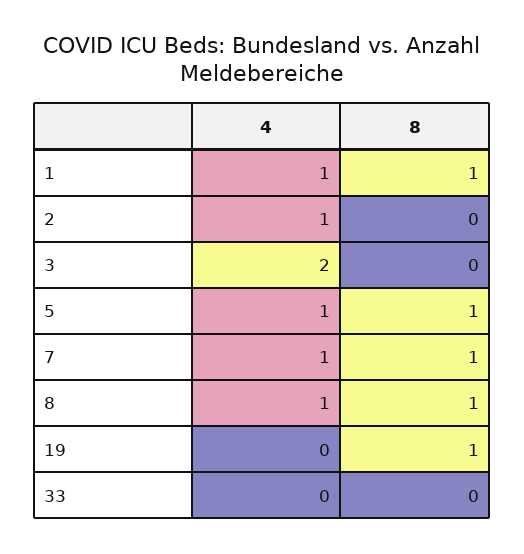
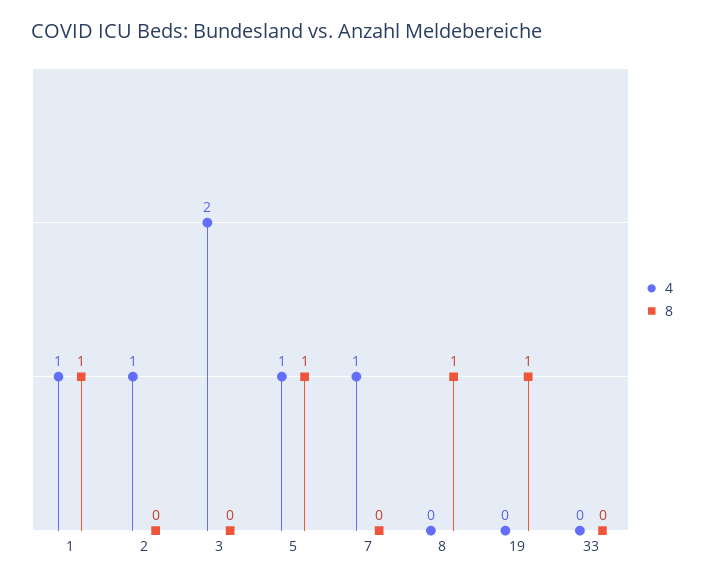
  {
    "4": {
      "1": 1,
      "2": 1,
      "3": 2,
      "5": 1,
      "7": 1,
-     "8": 1,
+     "8": 0,
      "19": 0,
      "33": 0
    },
    "8": {
      "1": 1,
      "2": 0,
      "3": 0,
      "5": 1,
-     "7": 1,
+     "7": 0,
      "8": 1,
      "19": 1,
      "33": 0
    }
  }

